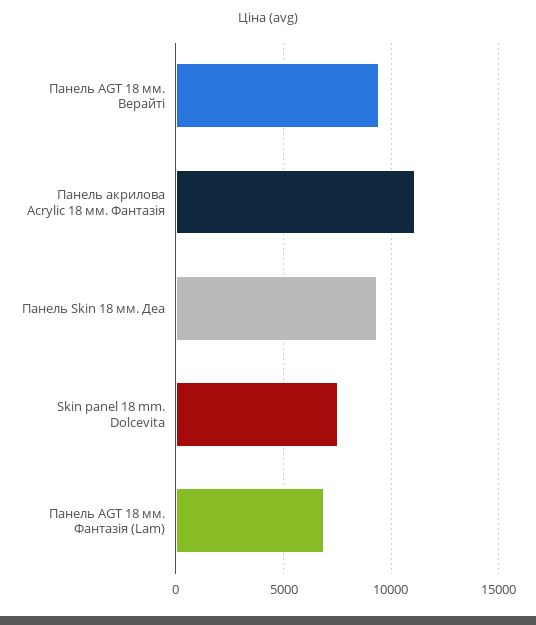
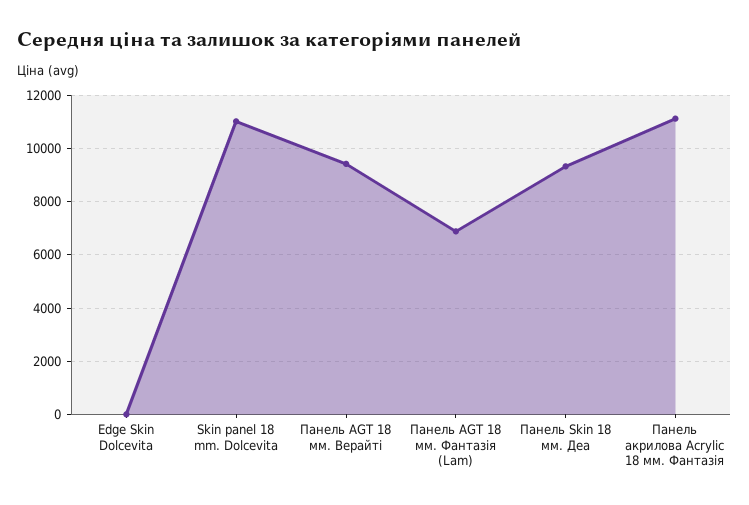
  {
    "Панель AGT 18 мм. Верайті": 9500,
    "Панель акрилова Acrylic 18 мм. Фантазія": 11000,
    "Панель Skin 18 мм. Деа": 9250,
-   "Skin panel 18 mm. Dolcevita": 7500,
+   "Skin panel 18 mm. Dolcevita": 11000,
-   "Панель AGT 18 мм. Фантазія (Lam)": 7000
+   "Панель AGT 18 мм. Фантазія (Lam)": 7000,
+   "Edge Skin Dolcevita": 0
  }

